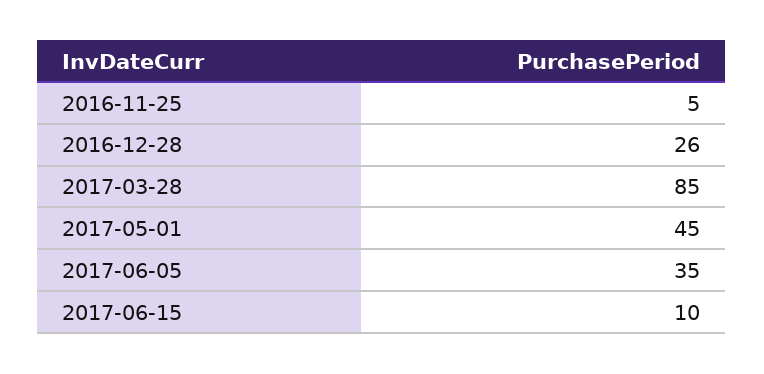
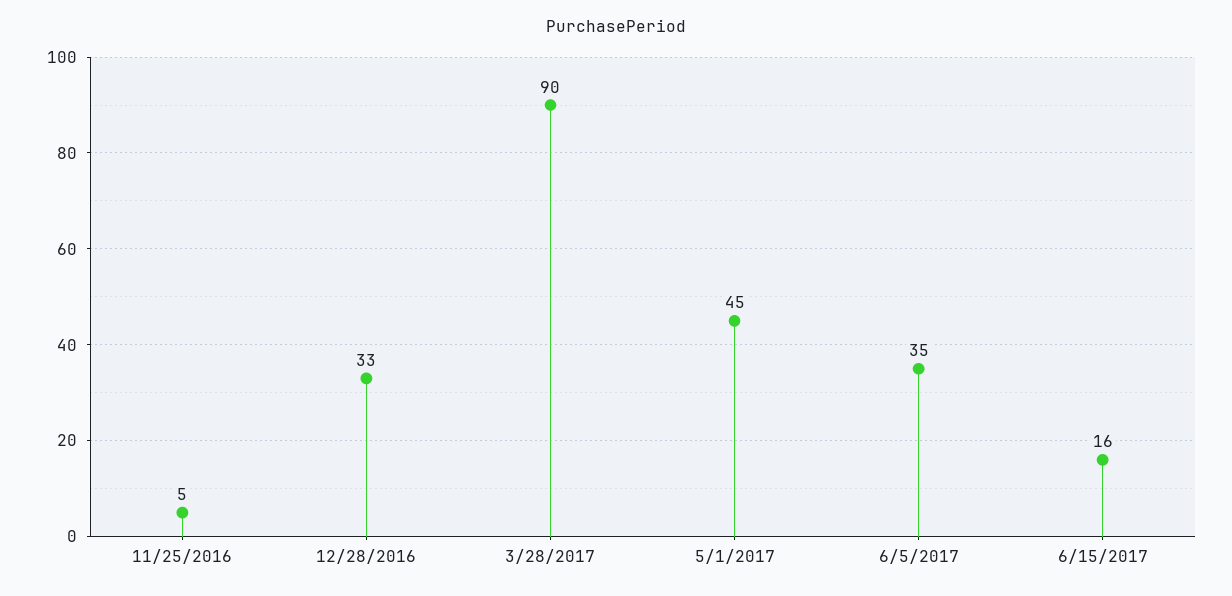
  {
    "2016-11-25": 5,
-   "2016-12-28": 26,
+   "2016-12-28": 33,
-   "2017-03-28": 85,
+   "2017-03-28": 90,
    "2017-05-01": 45,
    "2017-06-05": 35,
-   "2017-06-15": 10
+   "2017-06-15": 16
  }

